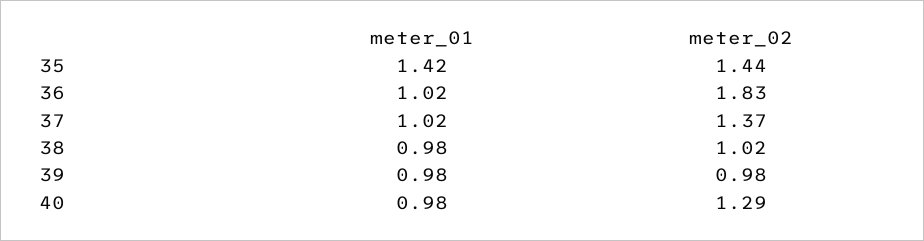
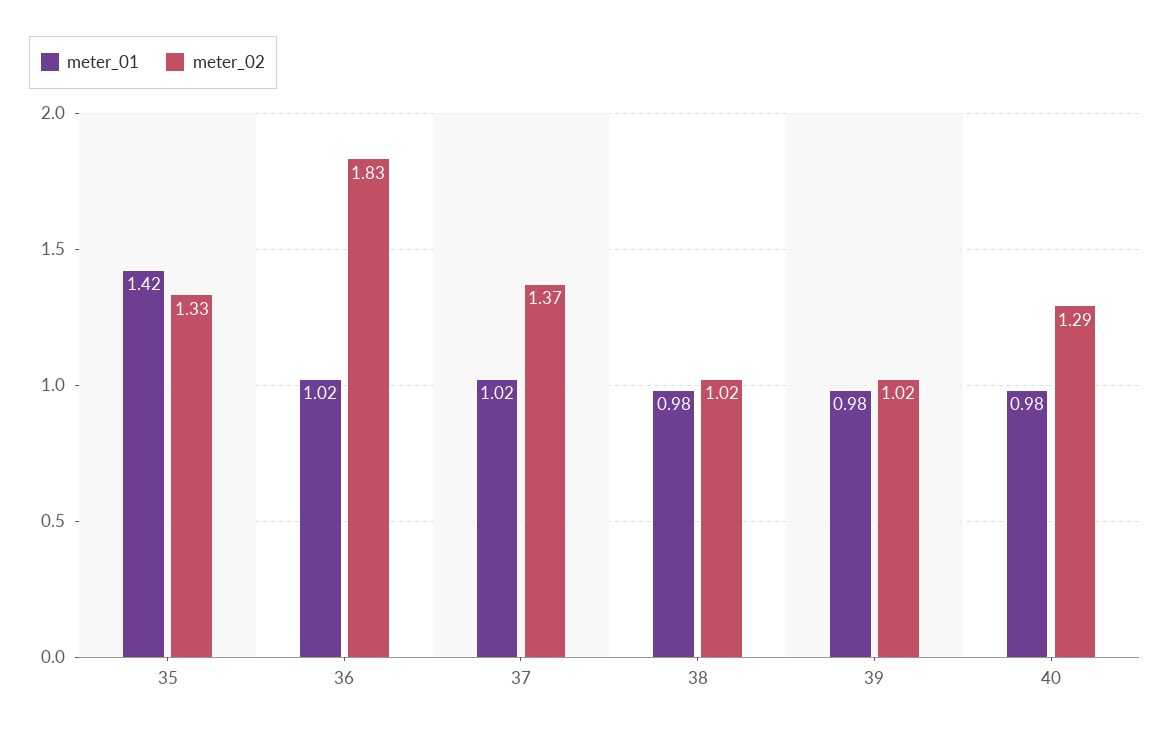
  {
    "meter_01": {
      "35": 1.42,
      "36": 1.02,
      "37": 1.02,
      "38": 0.98,
      "39": 0.98,
      "40": 0.98
    },
    "meter_02": {
-     "35": 1.44,
+     "35": 1.33,
      "36": 1.83,
      "37": 1.37,
      "38": 1.02,
-     "39": 0.98,
+     "39": 1.02,
      "40": 1.29
    }
  }

